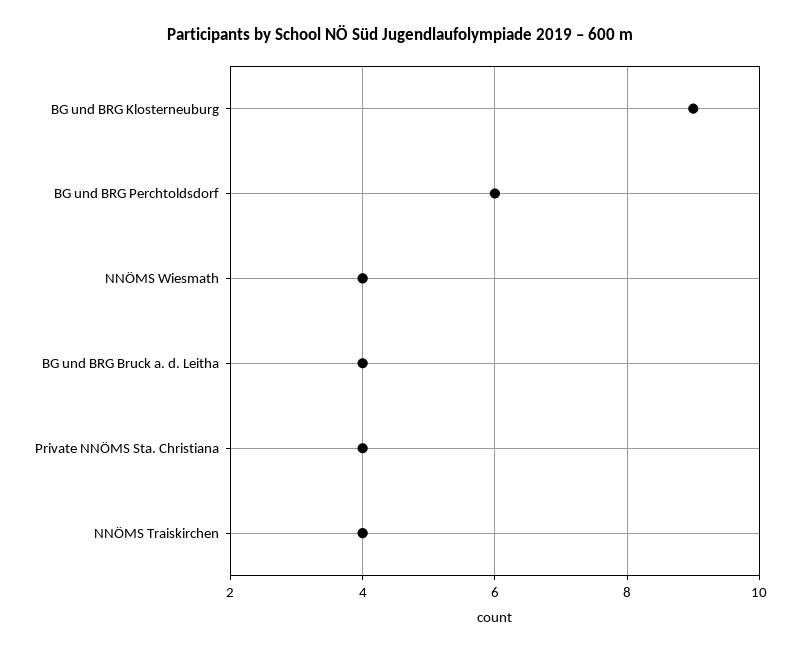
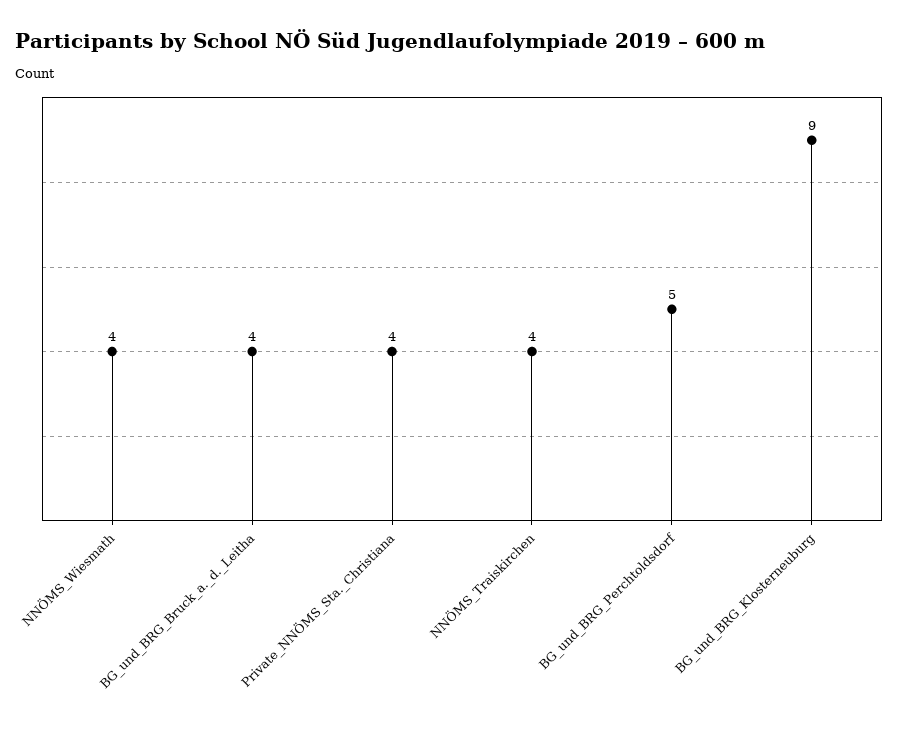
  {
    "BG und BRG Klosterneuburg": 9,
-   "BG und BRG Perchtoldsdorf": 6,
+   "BG und BRG Perchtoldsdorf": 5,
    "NNÖMS Wiesmath": 4,
    "BG und BRG Bruck a. d. Leitha": 4,
    "Private NNÖMS Sta. Christiana": 4,
    "NNÖMS Traiskirchen": 4
  }

